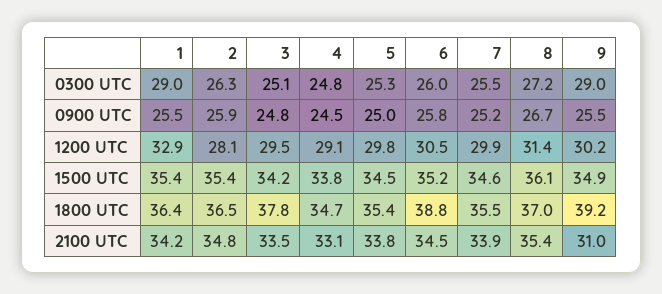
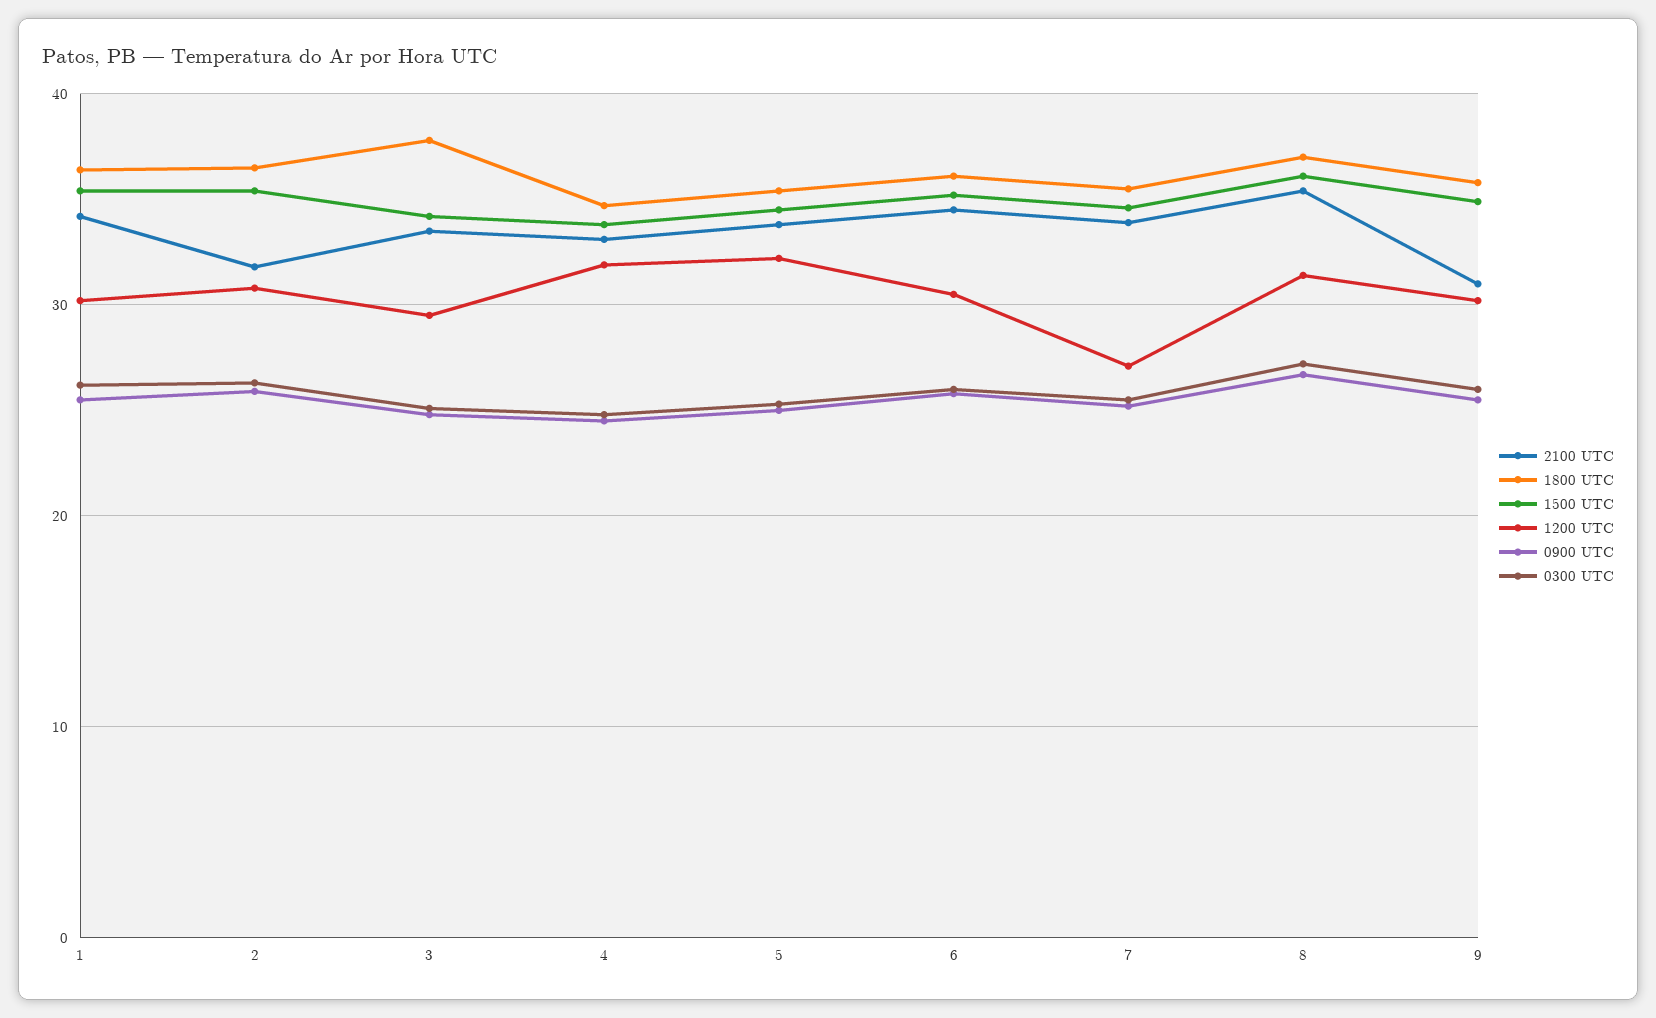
  {
    "0300 UTC": {
-     "1": 29,
+     "1": 26,
      "2": 26.3,
      "3": 25.1,
      "4": 24.8,
      "5": 25.3,
      "6": 26,
      "7": 25.5,
      "8": 27.2,
-     "9": 29
+     "9": 26
    },
    "0900 UTC": {
      "1": 25.5,
      "2": 25.9,
      "3": 24.8,
      "4": 24.5,
      "5": 25,
      "6": 25.8,
      "7": 25.2,
      "8": 26.7,
      "9": 25.5
    },
    "1200 UTC": {
-     "1": 32.9,
+     "1": 30,
-     "2": 28.1,
+     "2": 31,
      "3": 29.5,
-     "4": 29.1,
+     "4": 32,
-     "5": 29.8,
+     "5": 32,
      "6": 30.5,
-     "7": 29.9,
+     "7": 27,
      "8": 31.4,
      "9": 30.2
    },
    "1500 UTC": {
      "1": 35.4,
      "2": 35.4,
      "3": 34.2,
      "4": 33.8,
      "5": 34.5,
      "6": 35.2,
      "7": 34.6,
      "8": 36.1,
      "9": 34.9
    },
    "1800 UTC": {
      "1": 36.4,
      "2": 36.5,
      "3": 37.8,
      "4": 34.7,
      "5": 35.4,
-     "6": 38.8,
+     "6": 36,
      "7": 35.5,
      "8": 37,
-     "9": 39.2
+     "9": 36
    },
    "2100 UTC": {
      "1": 34.2,
-     "2": 34.8,
+     "2": 32,
      "3": 33.5,
      "4": 33.1,
      "5": 33.8,
      "6": 34.5,
      "7": 33.9,
      "8": 35.4,
      "9": 31
    }
  }

